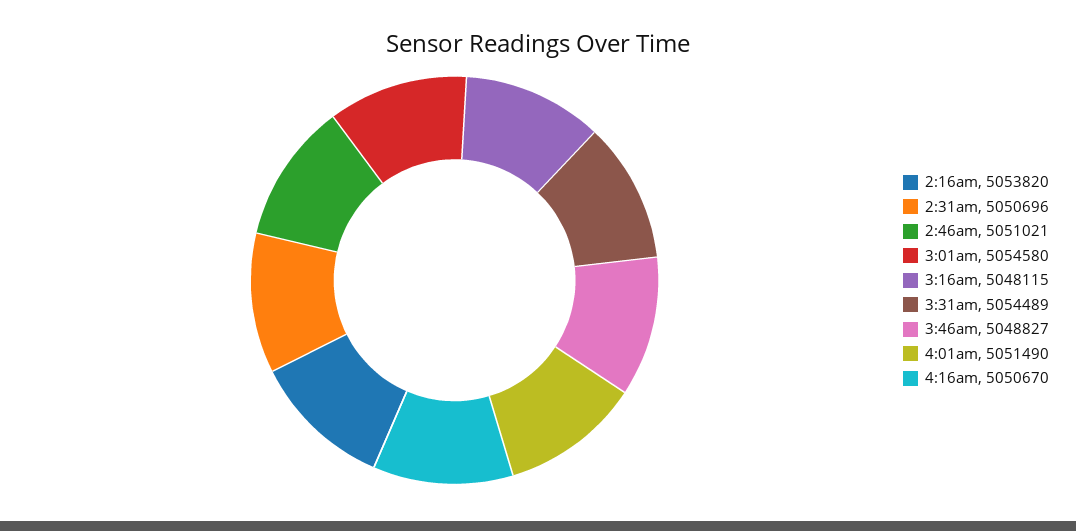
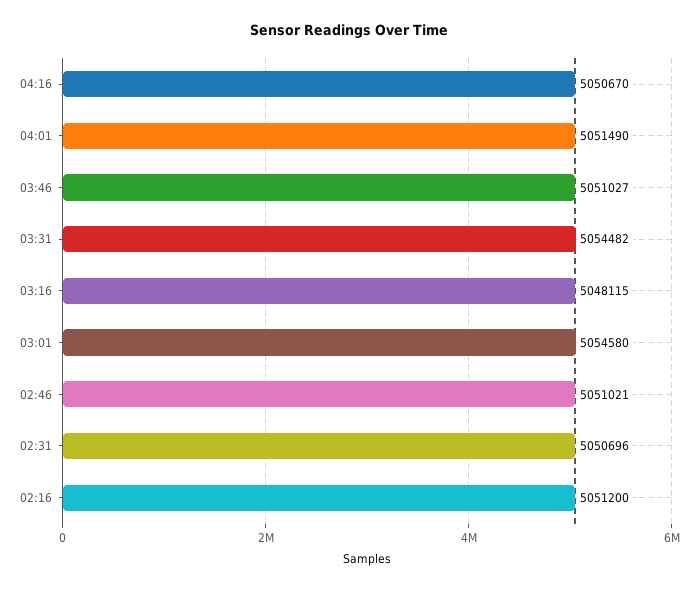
  {
-   "2:16am": 5053820,
+   "2:16am": 5051200,
    "2:31am": 5050696,
    "2:46am": 5051021,
    "3:01am": 5054580,
    "3:16am": 5048115,
-   "3:31am": 5054489,
+   "3:31am": 5054482,
-   "3:46am": 5048827,
+   "3:46am": 5051027,
    "4:01am": 5051490,
    "4:16am": 5050670
  }

